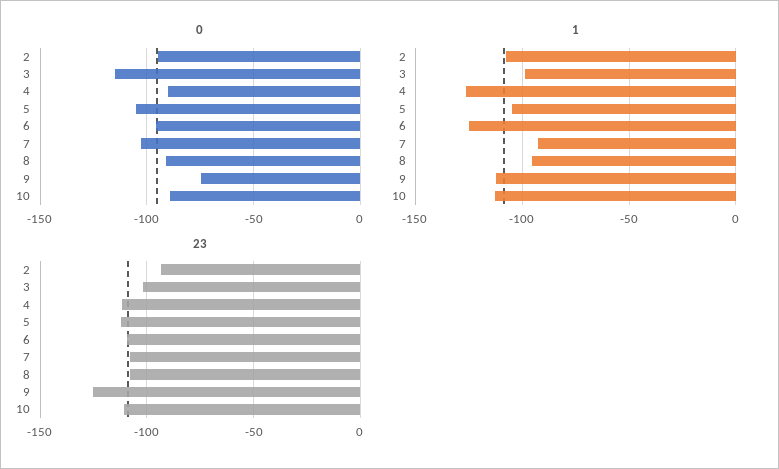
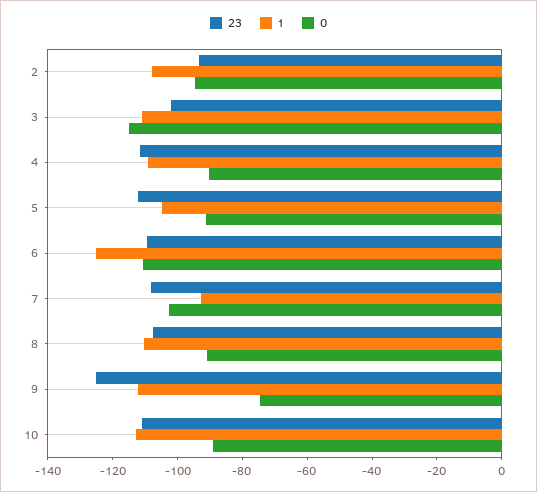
  {
    "0": {
      "2": -95,
      "3": -115,
      "4": -90,
-     "5": -105,
+     "5": -90,
-     "6": -95,
+     "6": -110,
      "7": -105,
      "8": -90,
      "9": -75,
      "10": -90
    },
    "1": {
      "2": -110,
-     "3": -100,
+     "3": -110,
-     "4": -125,
+     "4": -110,
      "5": -105,
      "6": -125,
      "7": -95,
-     "8": -95,
+     "8": -110,
      "9": -110,
      "10": -115
    },
    "23": {
      "2": -95,
      "3": -100,
      "4": -110,
      "5": -110,
      "6": -110,
      "7": -110,
      "8": -110,
      "9": -125,
      "10": -110
    }
  }

